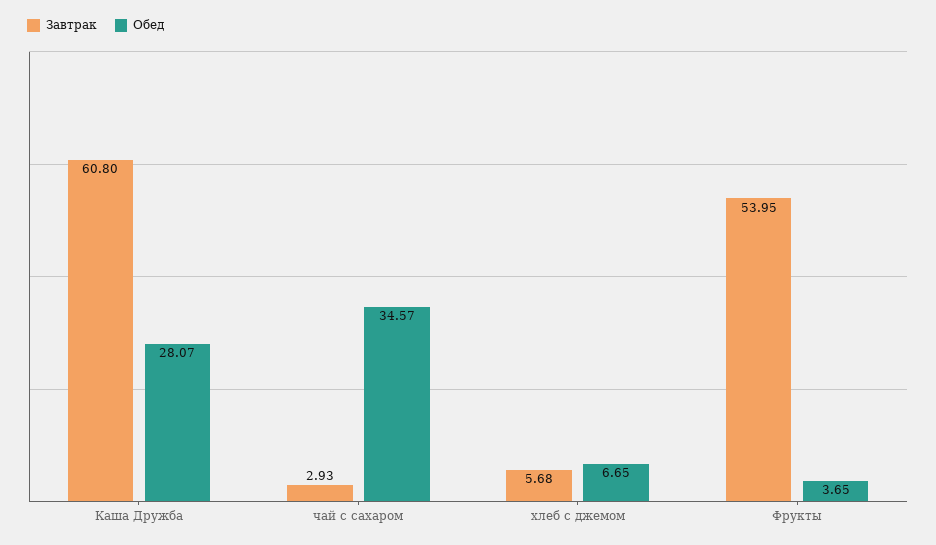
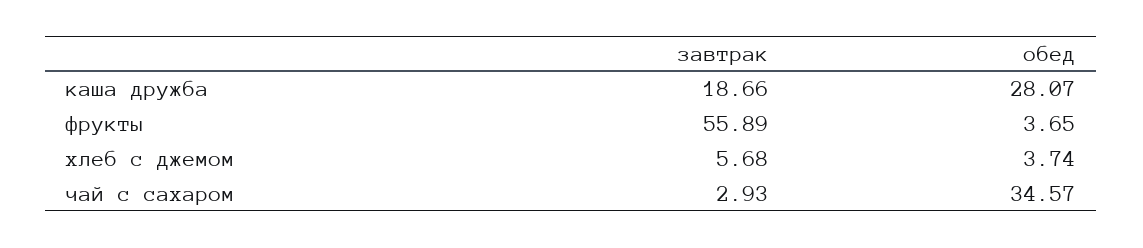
  {
    "Завтрак": {
-     "Каша Дружба": 60.8,
+     "Каша Дружба": 18.66,
      "чай с сахаром": 2.93,
      "хлеб с джемом": 5.68,
-     "Фрукты": 53.95
+     "Фрукты": 55.89
    },
    "Обед": {
      "Каша Дружба": 28.07,
      "чай с сахаром": 34.57,
-     "хлеб с джемом": 6.65,
+     "хлеб с джемом": 3.74,
      "Фрукты": 3.65
    }
  }

